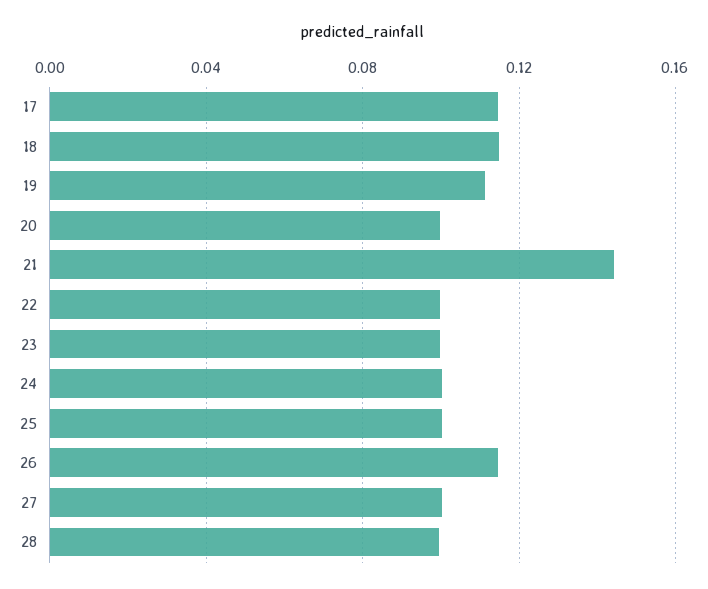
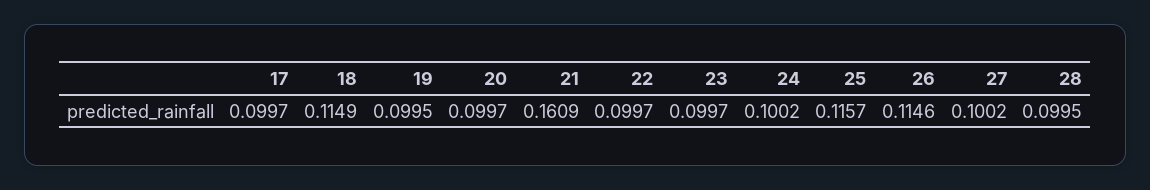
  {
-   "17": 0.115,
+   "17": 0.0997,
    "18": 0.1149,
-   "19": 0.11,
+   "19": 0.0995,
    "20": 0.0997,
-   "21": 0.145,
+   "21": 0.1609,
    "22": 0.0997,
    "23": 0.0997,
    "24": 0.1002,
-   "25": 0.1,
+   "25": 0.1157,
    "26": 0.1146,
    "27": 0.1002,
    "28": 0.0995
  }

